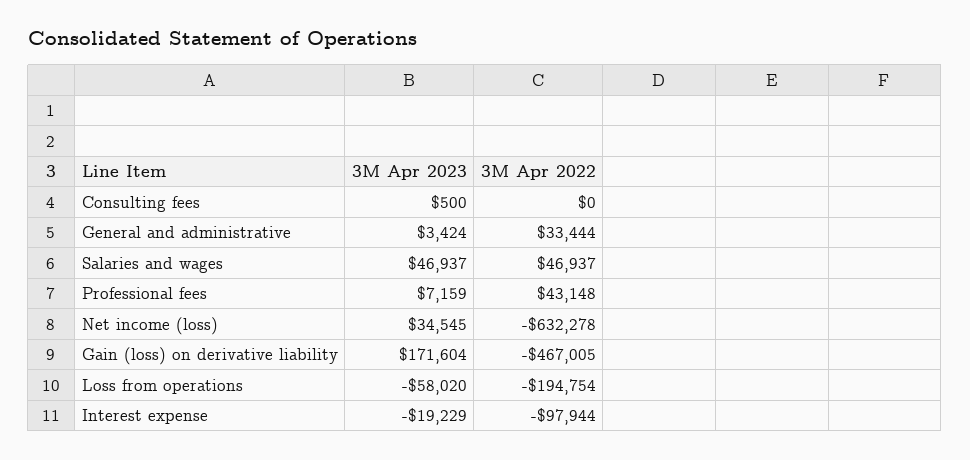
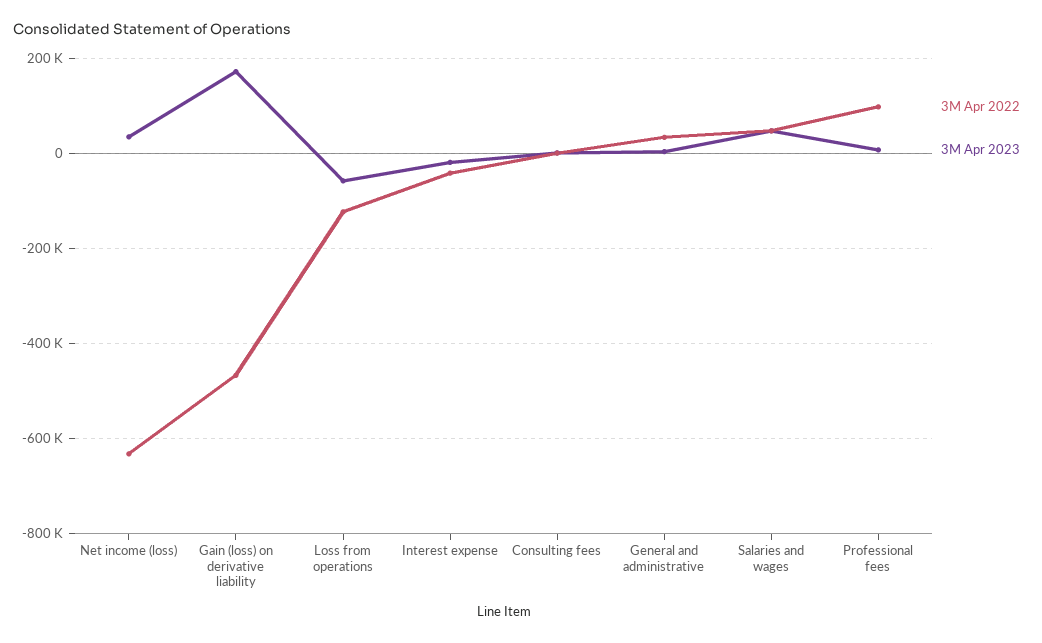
  {
    "3M Apr 2023": {
      "Consulting fees": 500,
      "General and administrative": 3424,
      "Salaries and wages": 46937,
      "Professional fees": 7159,
      "Net income (loss)": 34545,
      "Gain (loss) on derivative liability": 171604,
      "Loss from operations": -58020,
      "Interest expense": -19229
    },
    "3M Apr 2022": {
      "Consulting fees": 0,
      "General and administrative": 33444,
      "Salaries and wages": 46937,
-     "Professional fees": 43148,
+     "Professional fees": 100000,
      "Net income (loss)": -632278,
      "Gain (loss) on derivative liability": -467005,
-     "Loss from operations": -194754,
+     "Loss from operations": -120000,
-     "Interest expense": -97944
+     "Interest expense": -40000
    }
  }

